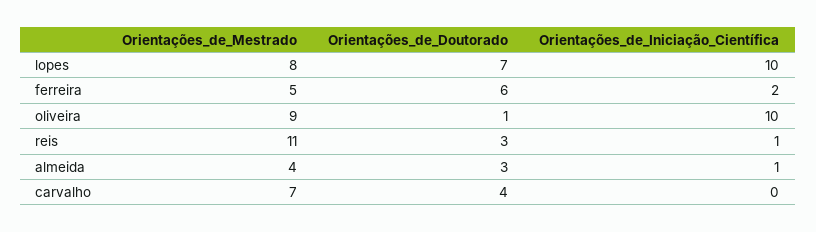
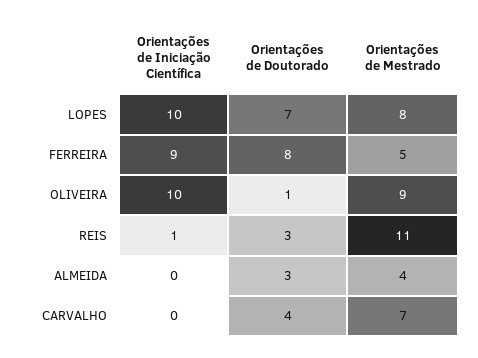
  {
    "Orientações_de_Mestrado": {
      "lopes": 8,
      "ferreira": 5,
      "oliveira": 9,
      "reis": 11,
      "almeida": 4,
      "carvalho": 7
    },
    "Orientações_de_Doutorado": {
      "lopes": 7,
-     "ferreira": 6,
+     "ferreira": 8,
      "oliveira": 1,
      "reis": 3,
      "almeida": 3,
      "carvalho": 4
    },
    "Orientações_de_Iniciação_Científica": {
      "lopes": 10,
-     "ferreira": 2,
+     "ferreira": 9,
      "oliveira": 10,
      "reis": 1,
-     "almeida": 1,
+     "almeida": 0,
      "carvalho": 0
    }
  }

